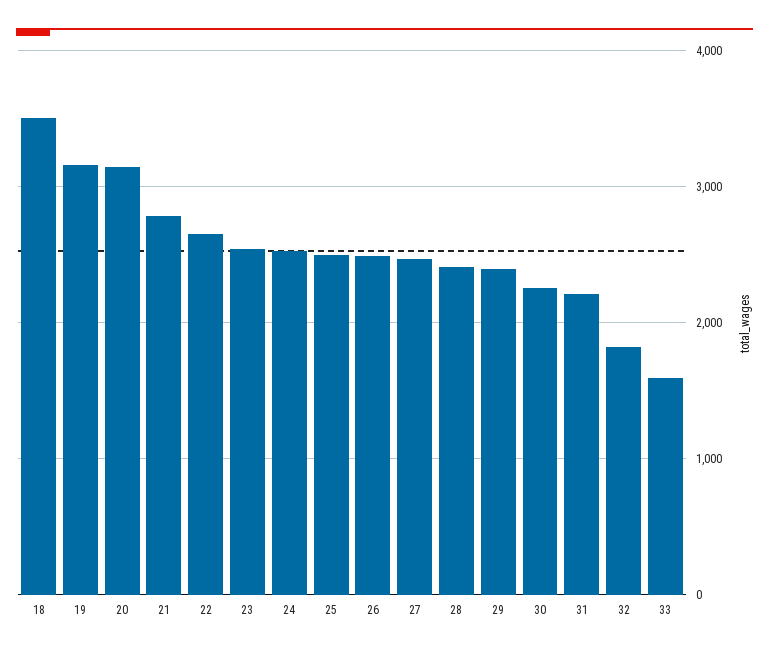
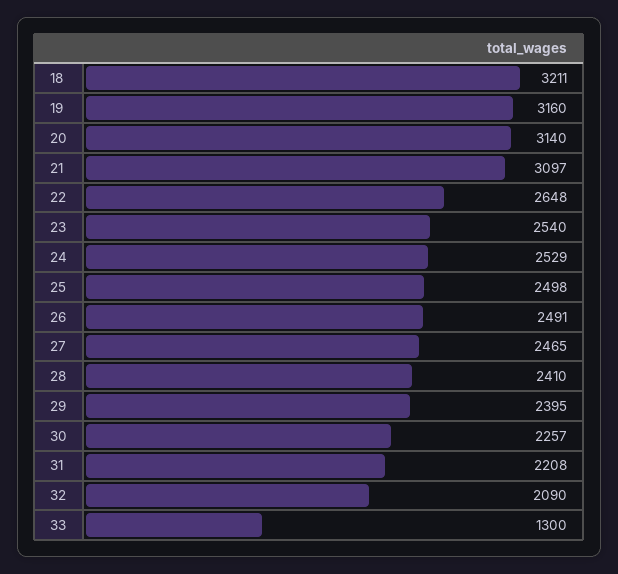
  {
-   "18": 3500,
+   "18": 3211,
    "19": 3160,
    "20": 3140,
-   "21": 2800,
+   "21": 3097,
    "22": 2648,
    "23": 2540,
    "24": 2529,
    "25": 2498,
    "26": 2491,
    "27": 2465,
    "28": 2410,
    "29": 2395,
    "30": 2257,
    "31": 2208,
-   "32": 1800,
+   "32": 2090,
-   "33": 1600
+   "33": 1300
  }

